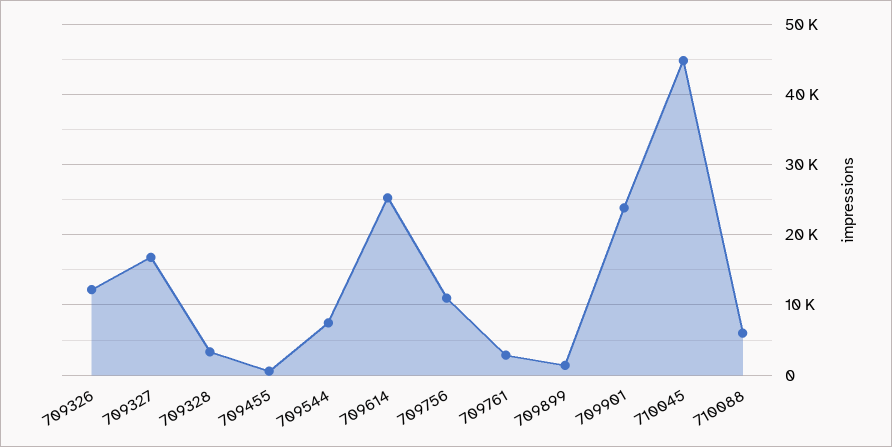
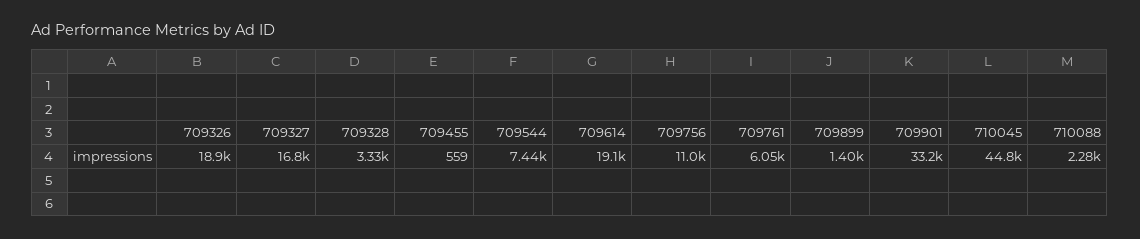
  {
-   "709326": 12000,
+   "709326": 18900,
    "709327": 16800,
    "709328": 3330,
    "709455": 559,
    "709544": 7440,
-   "709614": 25000,
+   "709614": 19100,
    "709756": 11000,
-   "709761": 3000,
+   "709761": 6050,
    "709899": 1400,
-   "709901": 24000,
+   "709901": 33200,
    "710045": 44800,
-   "710088": 6000
+   "710088": 2280
  }

